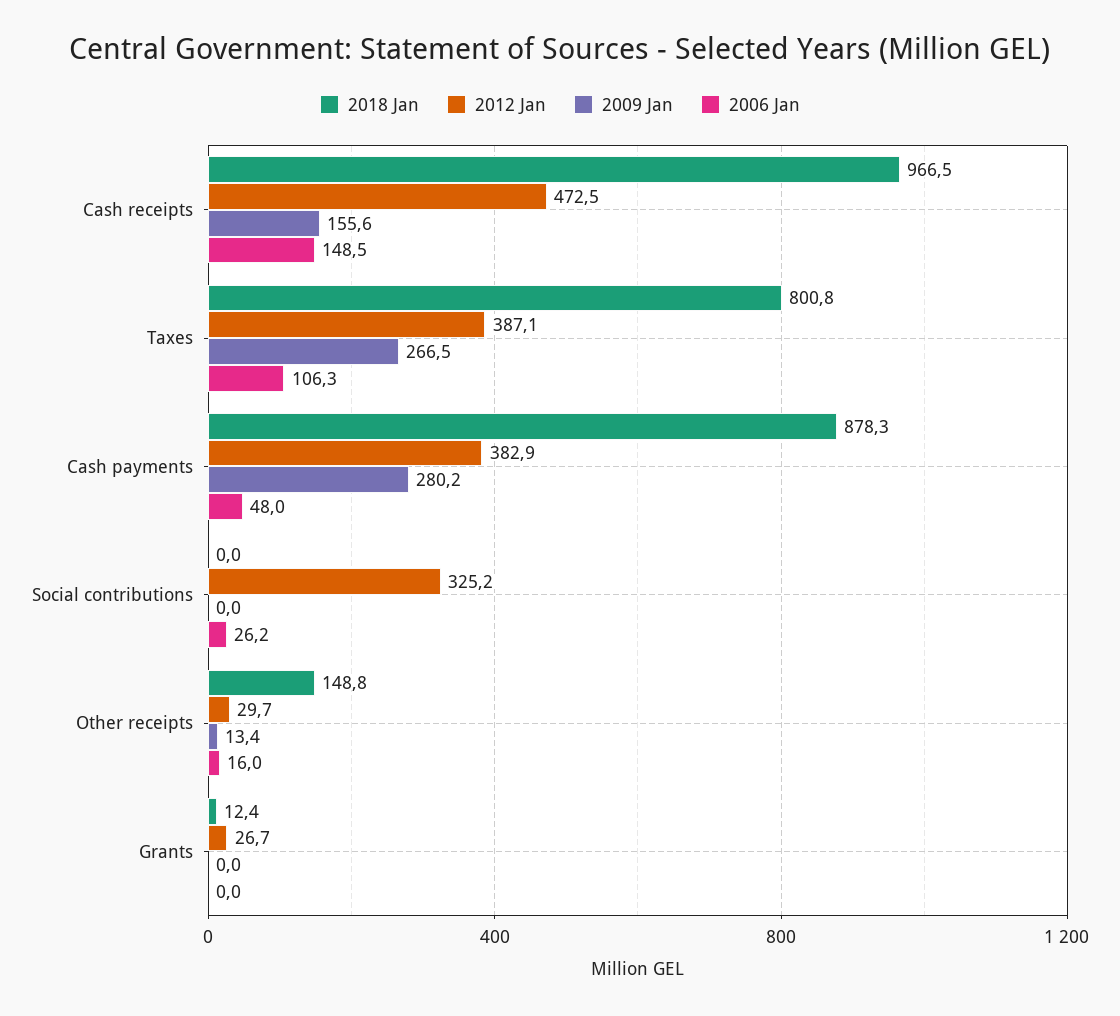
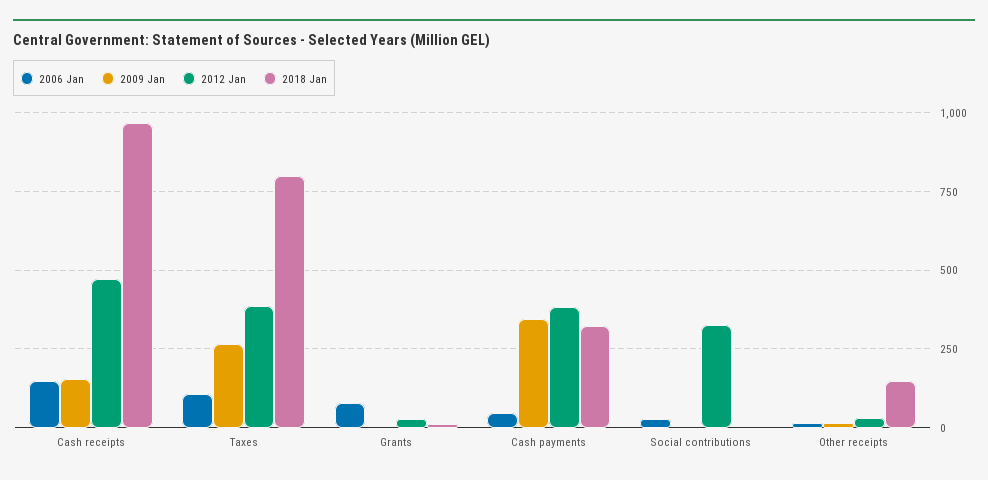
  {
    "2018 Jan": {
      "Cash receipts": 966.5,
      "Taxes": 800.8,
-     "Cash payments": 878.3,
+     "Cash payments": 325,
      "Social contributions": 0,
      "Other receipts": 148.8,
      "Grants": 12.4
    },
    "2012 Jan": {
      "Cash receipts": 472.5,
      "Taxes": 387.1,
      "Cash payments": 382.9,
      "Social contributions": 325.2,
      "Other receipts": 29.7,
      "Grants": 26.7
    },
    "2009 Jan": {
      "Cash receipts": 155.6,
      "Taxes": 266.5,
-     "Cash payments": 280.2,
+     "Cash payments": 350,
      "Social contributions": 0,
      "Other receipts": 13.4,
      "Grants": 0
    },
    "2006 Jan": {
      "Cash receipts": 148.5,
      "Taxes": 106.3,
      "Cash payments": 48,
      "Social contributions": 26.2,
      "Other receipts": 16,
-     "Grants": 0
+     "Grants": 75
    }
  }

